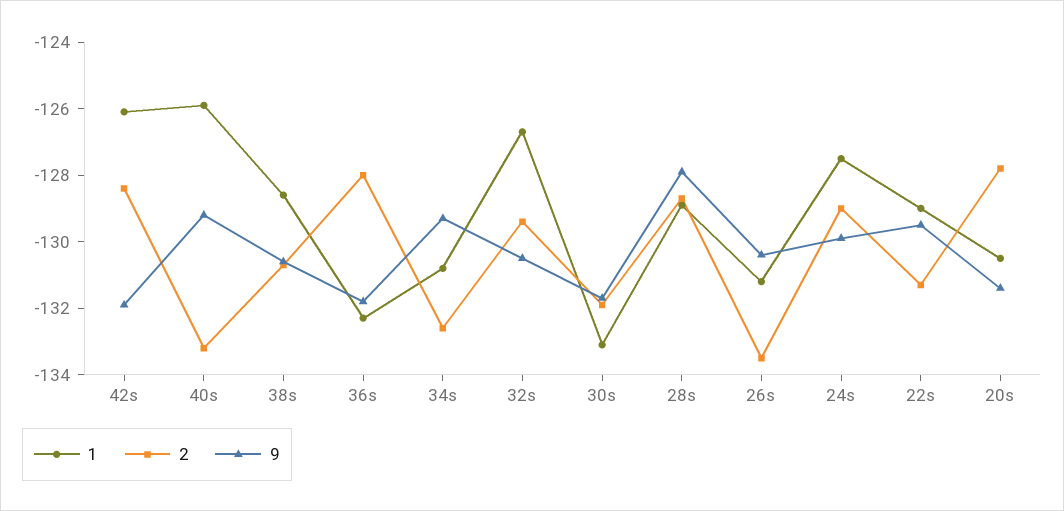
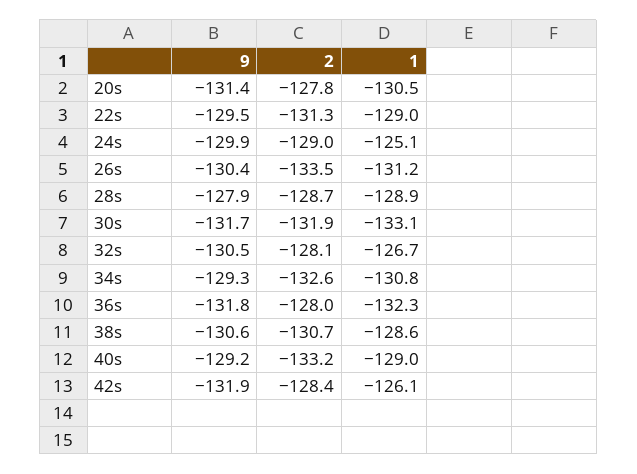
  {
    "1": {
      "42s": -126.1,
-     "40s": -126,
+     "40s": -129,
      "38s": -128.6,
      "36s": -132.3,
      "34s": -130.8,
      "32s": -126.7,
      "30s": -133.1,
      "28s": -128.9,
      "26s": -131.2,
-     "24s": -127.5,
+     "24s": -125.1,
      "22s": -129,
      "20s": -130.5
    },
    "2": {
      "42s": -128.4,
      "40s": -133.2,
      "38s": -130.7,
      "36s": -128,
      "34s": -132.6,
-     "32s": -129.5,
+     "32s": -128.1,
      "30s": -131.9,
      "28s": -128.7,
      "26s": -133.5,
      "24s": -129,
      "22s": -131.3,
      "20s": -127.8
    },
    "9": {
      "42s": -131.9,
      "40s": -129.2,
      "38s": -130.6,
      "36s": -131.8,
      "34s": -129.3,
      "32s": -130.5,
      "30s": -131.7,
      "28s": -127.9,
      "26s": -130.4,
      "24s": -129.9,
      "22s": -129.5,
      "20s": -131.4
    }
  }

